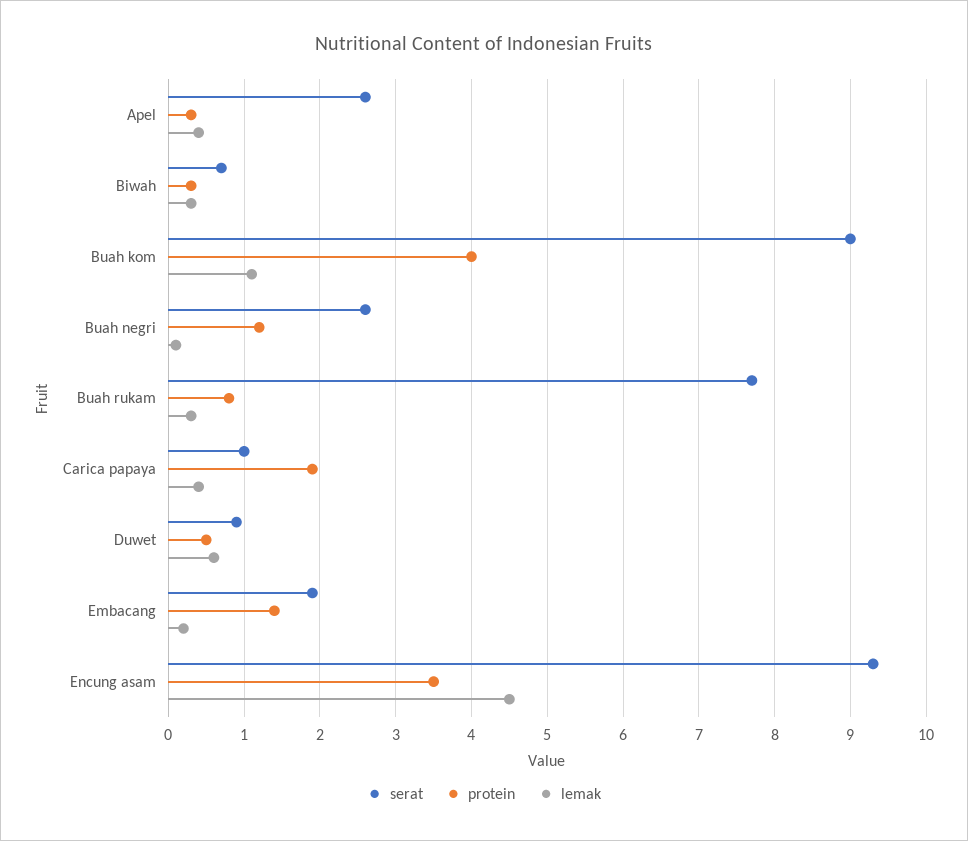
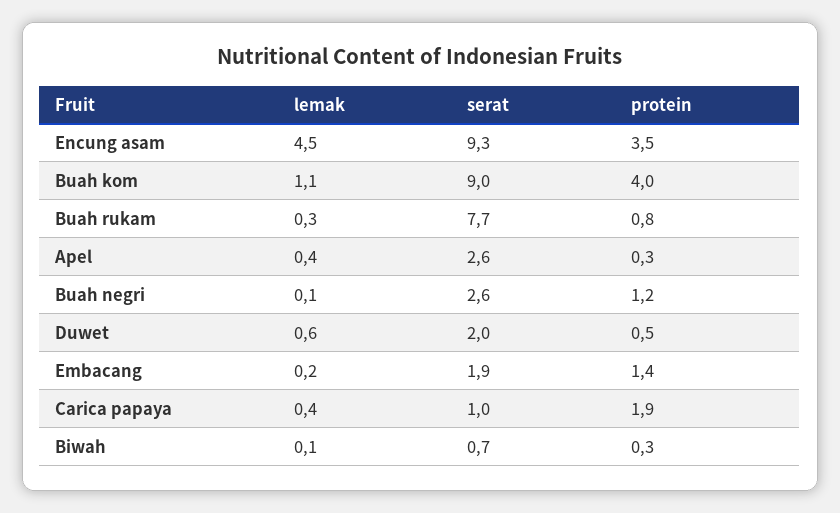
  {
    "serat": {
      "Apel": 2.6,
      "Biwah": 0.7,
      "Buah kom": 9,
      "Buah negri": 2.6,
      "Buah rukam": 7.7,
      "Carica papaya": 1,
-     "Duwet": 0.9,
+     "Duwet": 2,
      "Embacang": 1.9,
      "Encung asam": 9.3
    },
    "protein": {
      "Apel": 0.3,
      "Biwah": 0.3,
      "Buah kom": 4,
      "Buah negri": 1.2,
      "Buah rukam": 0.8,
      "Carica papaya": 1.9,
      "Duwet": 0.5,
      "Embacang": 1.4,
      "Encung asam": 3.5
    },
    "lemak": {
      "Apel": 0.4,
-     "Biwah": 0.3,
+     "Biwah": 0.1,
      "Buah kom": 1.1,
      "Buah negri": 0.1,
      "Buah rukam": 0.3,
      "Carica papaya": 0.4,
      "Duwet": 0.6,
      "Embacang": 0.2,
      "Encung asam": 4.5
    }
  }

